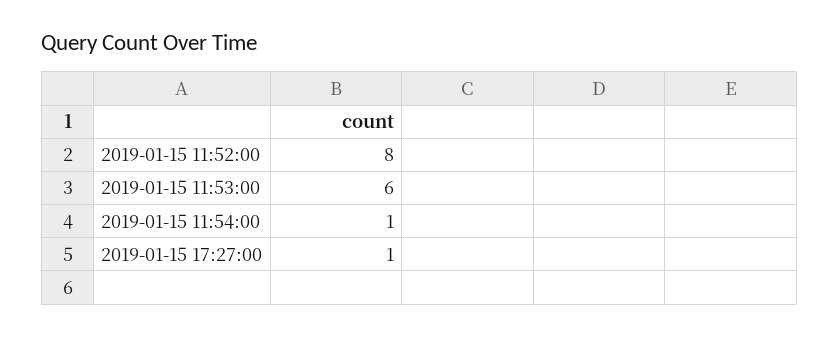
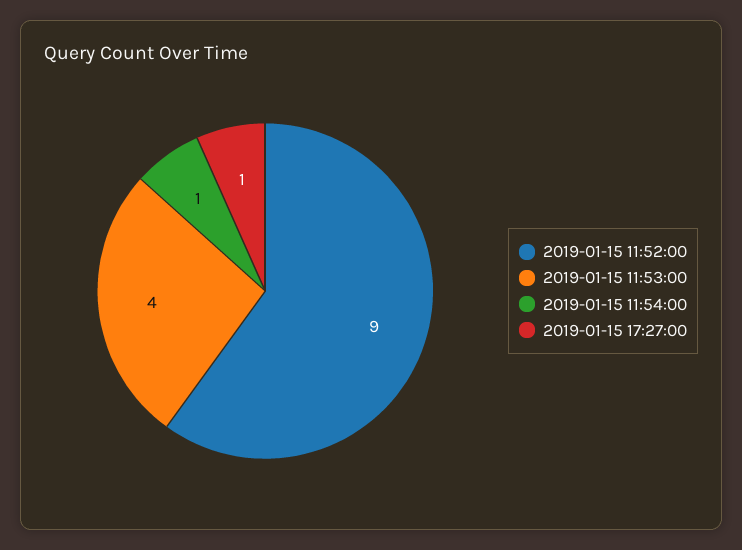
  {
-   "2019-01-15 11:52:00": 8,
+   "2019-01-15 11:52:00": 9,
-   "2019-01-15 11:53:00": 6,
+   "2019-01-15 11:53:00": 4,
    "2019-01-15 11:54:00": 1,
    "2019-01-15 17:27:00": 1
  }

